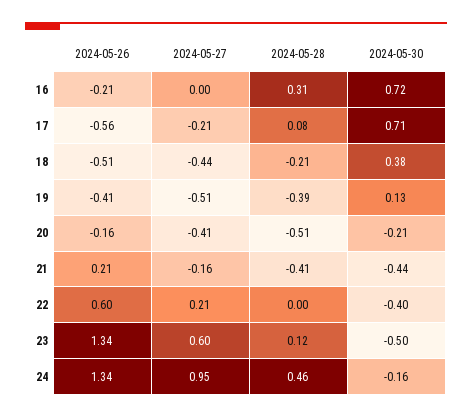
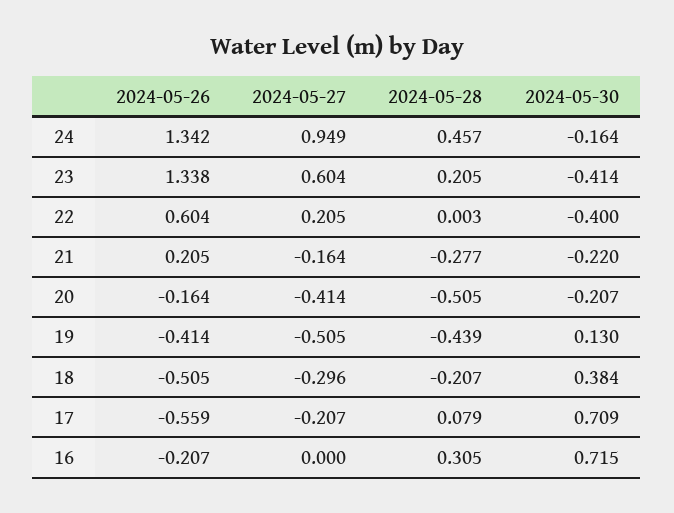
  {
    "2024-05-26": {
      "16": -0.207,
      "17": -0.559,
      "18": -0.505,
      "19": -0.414,
      "20": -0.164,
      "21": 0.205,
      "22": 0.604,
      "23": 1.338,
      "24": 1.342
    },
    "2024-05-27": {
      "16": 0,
      "17": -0.207,
-     "18": -0.44,
+     "18": -0.296,
      "19": -0.505,
      "20": -0.414,
      "21": -0.164,
      "22": 0.205,
      "23": 0.604,
      "24": 0.949
    },
    "2024-05-28": {
      "16": 0.305,
      "17": 0.079,
      "18": -0.207,
-     "19": -0.39,
+     "19": -0.439,
      "20": -0.505,
-     "21": -0.41,
+     "21": -0.277,
      "22": 0.003,
-     "23": 0.12,
+     "23": 0.205,
      "24": 0.457
    },
    "2024-05-30": {
      "16": 0.715,
      "17": 0.709,
      "18": 0.384,
      "19": 0.13,
      "20": -0.207,
-     "21": -0.44,
+     "21": -0.22,
      "22": -0.4,
-     "23": -0.5,
+     "23": -0.414,
      "24": -0.164
    }
  }

